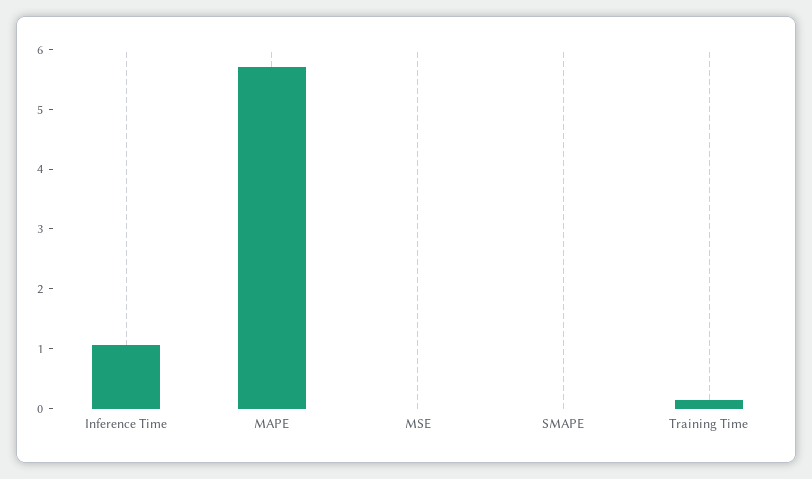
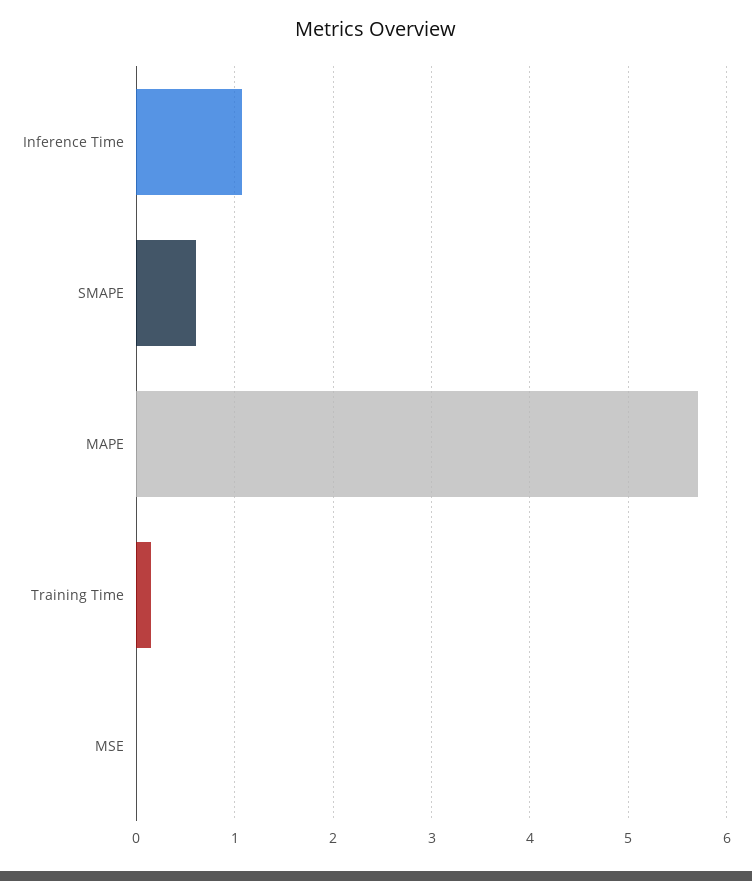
  {
    "Inference Time": 1.1,
    "MAPE": 5.7,
    "MSE": 0,
-   "SMAPE": 0,
+   "SMAPE": 0.6,
    "Training Time": 0.2
  }

